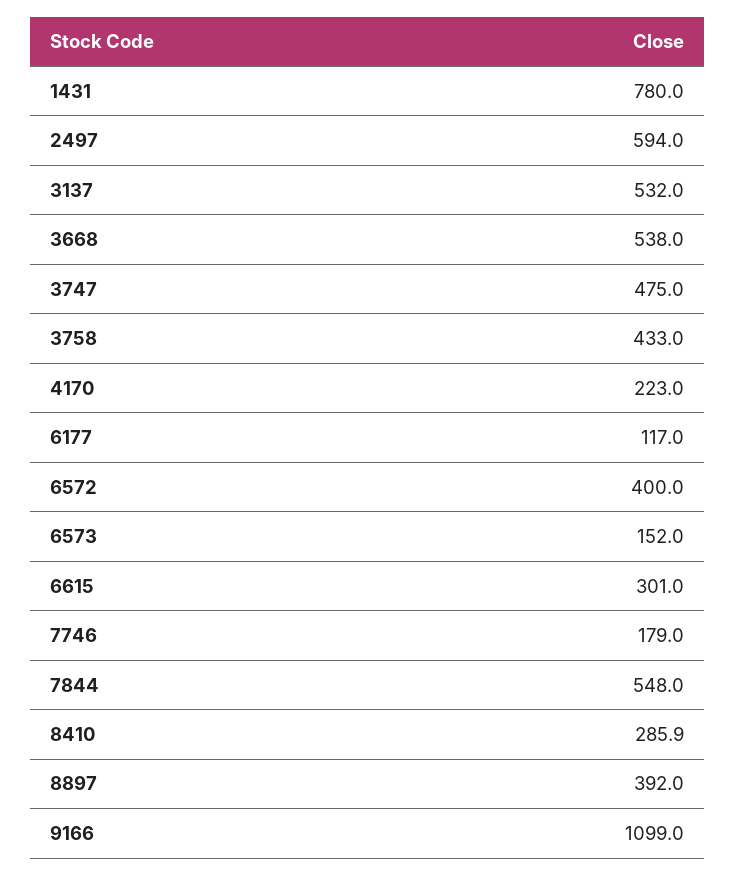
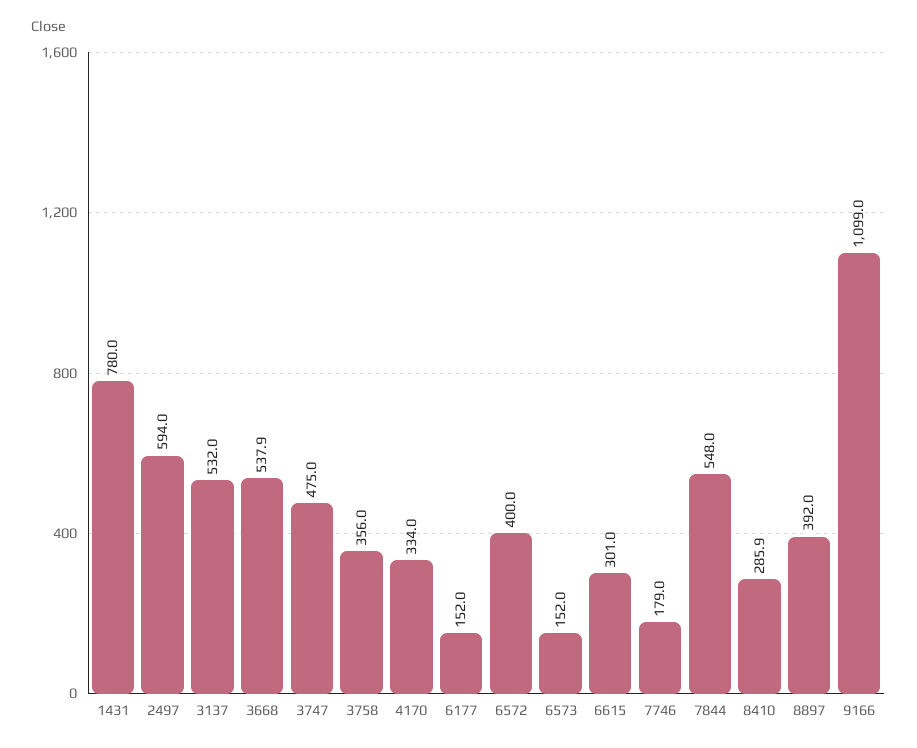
  {
    "1431": 780,
    "2497": 594,
    "3137": 532,
-   "3668": 538,
+   "3668": 537.9,
    "3747": 475,
-   "3758": 433,
+   "3758": 356,
-   "4170": 223,
+   "4170": 334,
-   "6177": 117,
+   "6177": 152,
    "6572": 400,
    "6573": 152,
    "6615": 301,
    "7746": 179,
    "7844": 548,
    "8410": 285.9,
    "8897": 392,
    "9166": 1099
  }

